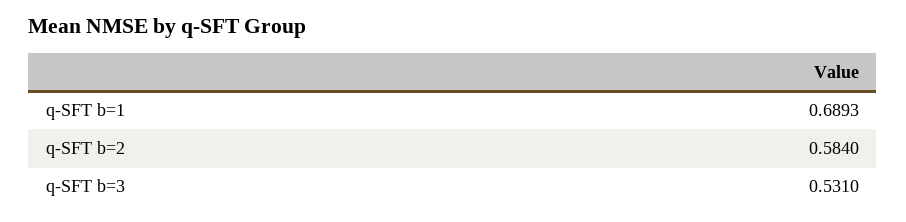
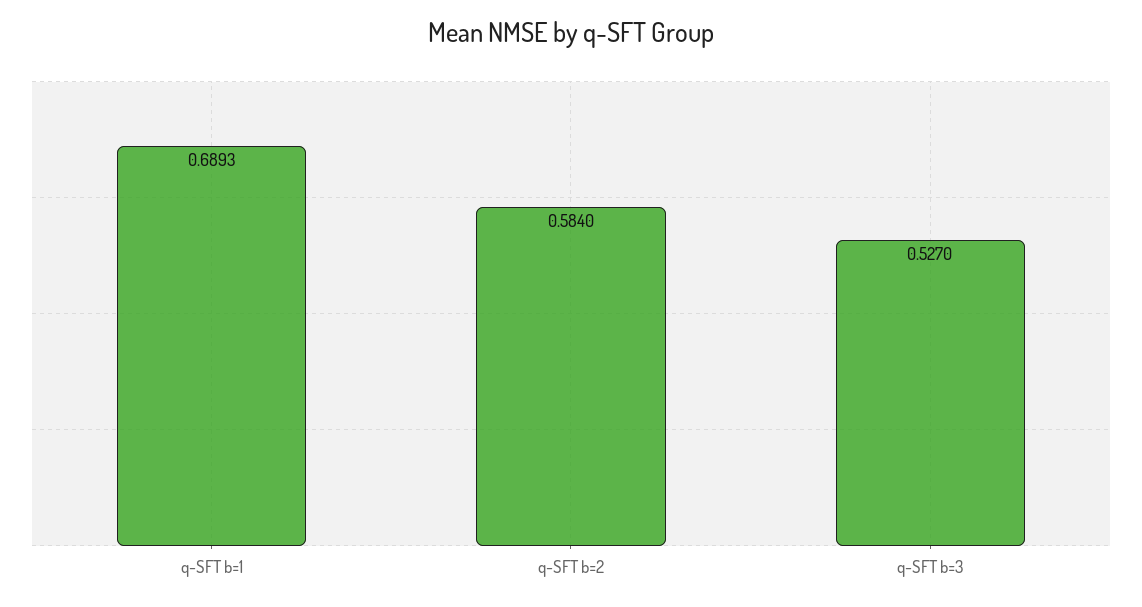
  {
    "q-SFT b=1": 0.6893,
    "q-SFT b=2": 0.584,
-   "q-SFT b=3": 0.531
+   "q-SFT b=3": 0.527
  }

